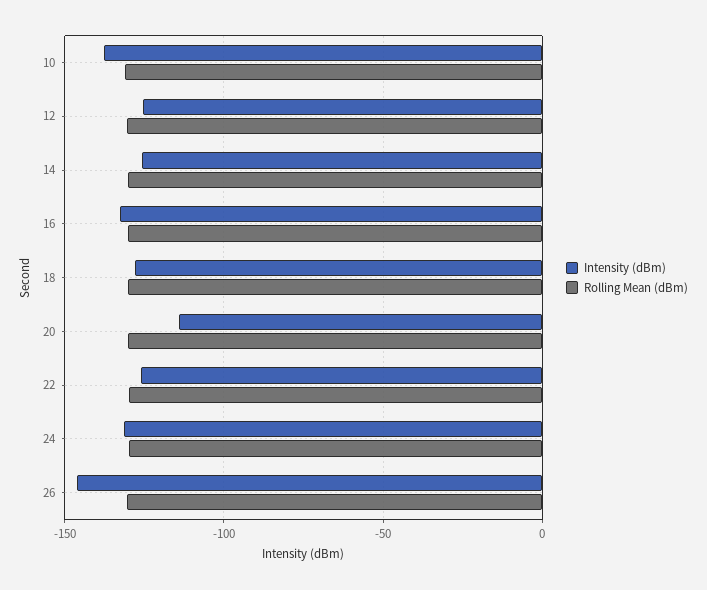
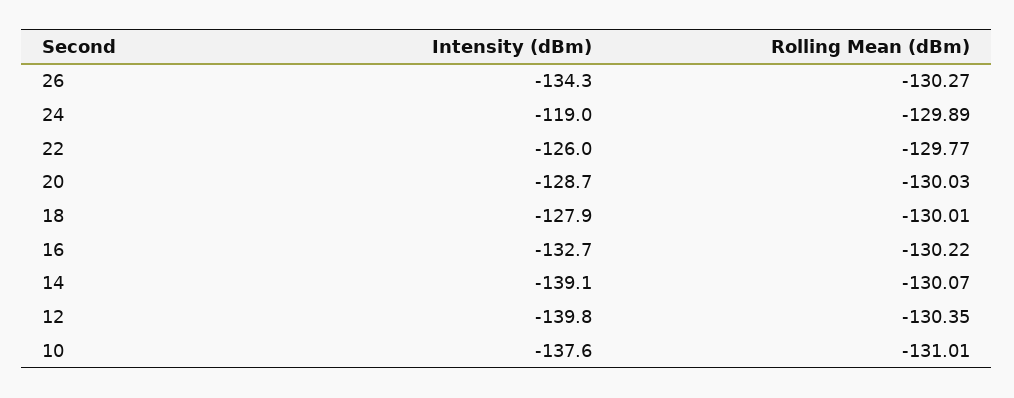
  {
    "Intensity (dBm)": {
      "10": -137.6,
-     "12": -125,
+     "12": -139.8,
-     "14": -125,
+     "14": -139.1,
      "16": -132.7,
      "18": -127.9,
-     "20": -115,
+     "20": -128.7,
      "22": -126,
-     "24": -130,
+     "24": -119,
-     "26": -145
+     "26": -134.3
    },
    "Rolling Mean (dBm)": {
      "10": -131.01,
      "12": -130.35,
      "14": -130.07,
      "16": -130.22,
      "18": -130.01,
      "20": -130.03,
      "22": -129.77,
      "24": -129.89,
      "26": -130.27
    }
  }

